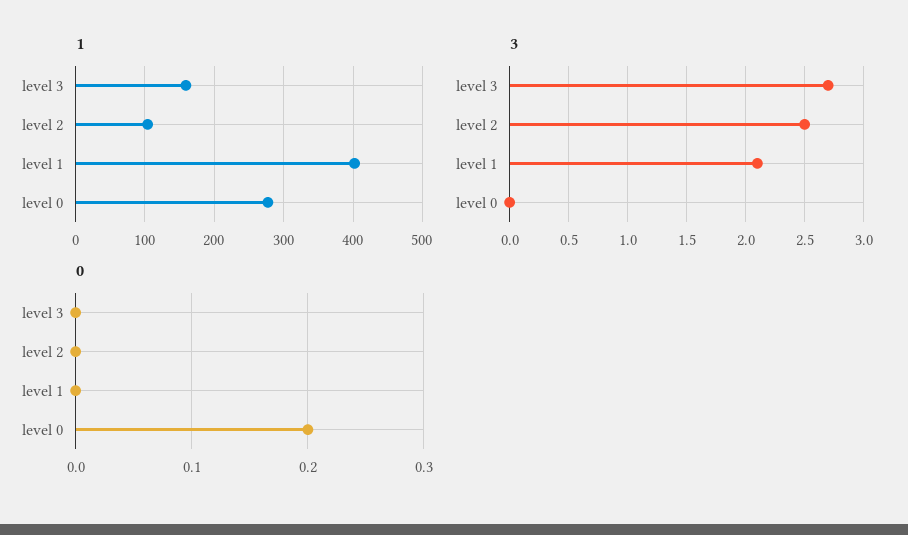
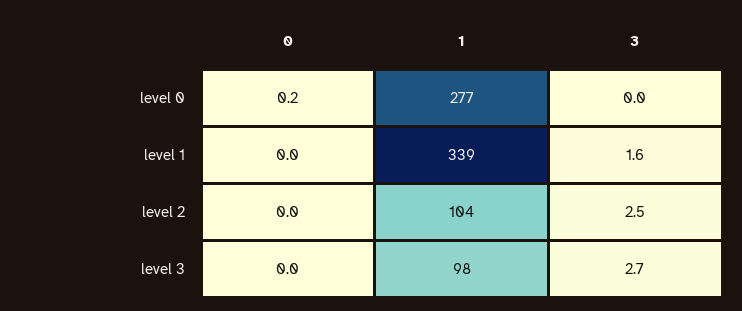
  {
    "1": {
-     "level 3": 160,
+     "level 3": 98,
      "level 2": 104,
-     "level 1": 400,
+     "level 1": 339,
      "level 0": 277
    },
    "3": {
      "level 3": 2.7,
      "level 2": 2.5,
-     "level 1": 2.1,
+     "level 1": 1.6,
      "level 0": 0
    },
    "0": {
      "level 3": 0,
      "level 2": 0,
      "level 1": 0,
      "level 0": 0.2
    }
  }

